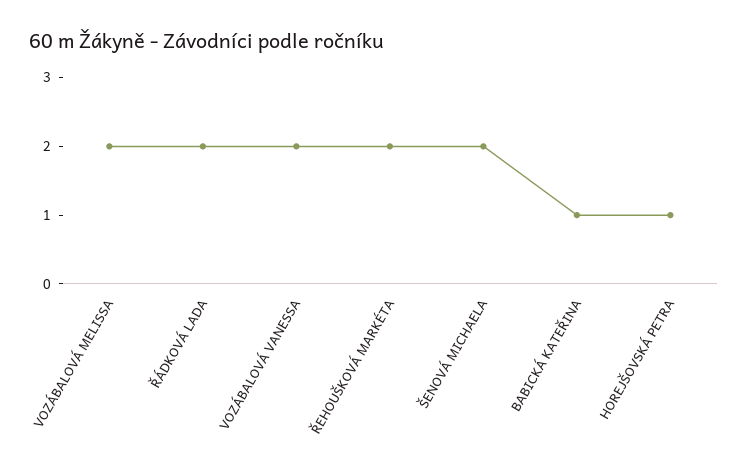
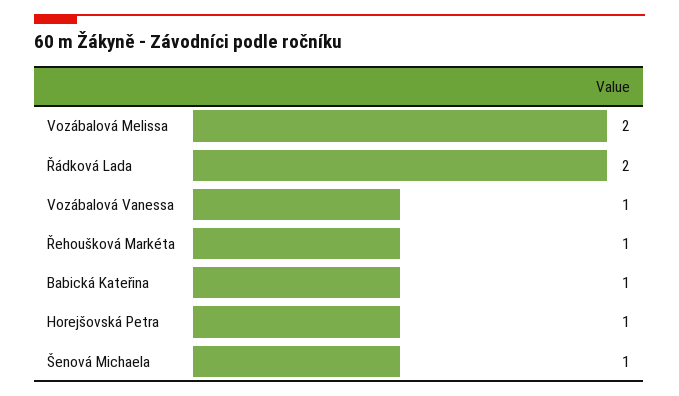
  {
    "VOZÁBALOVÁ MELISSA": 2,
    "ŘÁDKOVÁ LADA": 2,
-   "VOZÁBALOVÁ VANESSA": 2,
+   "VOZÁBALOVÁ VANESSA": 1,
-   "ŘEHOUŠKOVÁ MARKÉTA": 2,
+   "ŘEHOUŠKOVÁ MARKÉTA": 1,
-   "ŠENOVÁ MICHAELA": 2,
+   "ŠENOVÁ MICHAELA": 1,
    "BABICKÁ KATEŘINA": 1,
    "HOREJŠOVSKÁ PETRA": 1
  }

